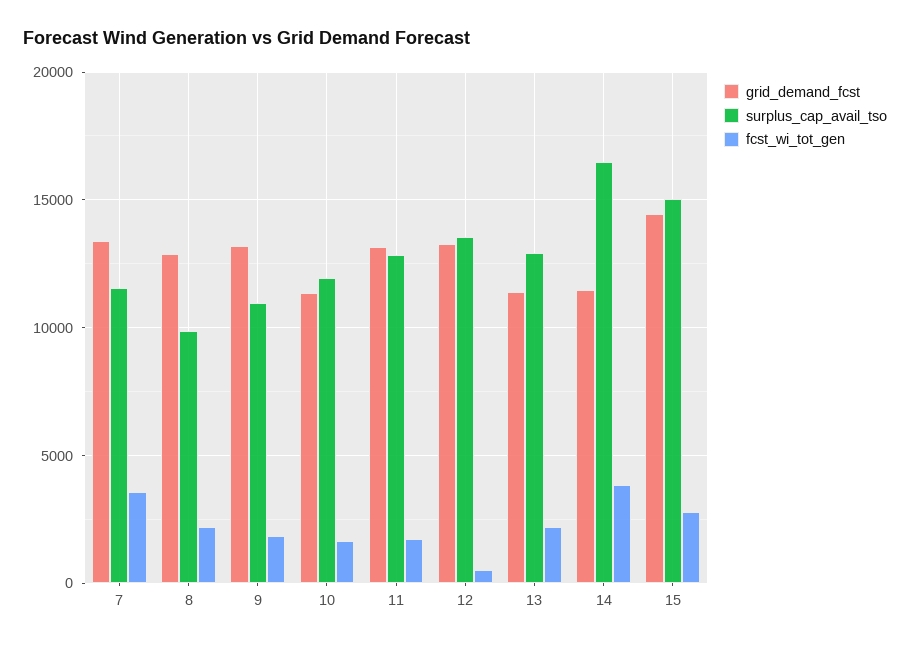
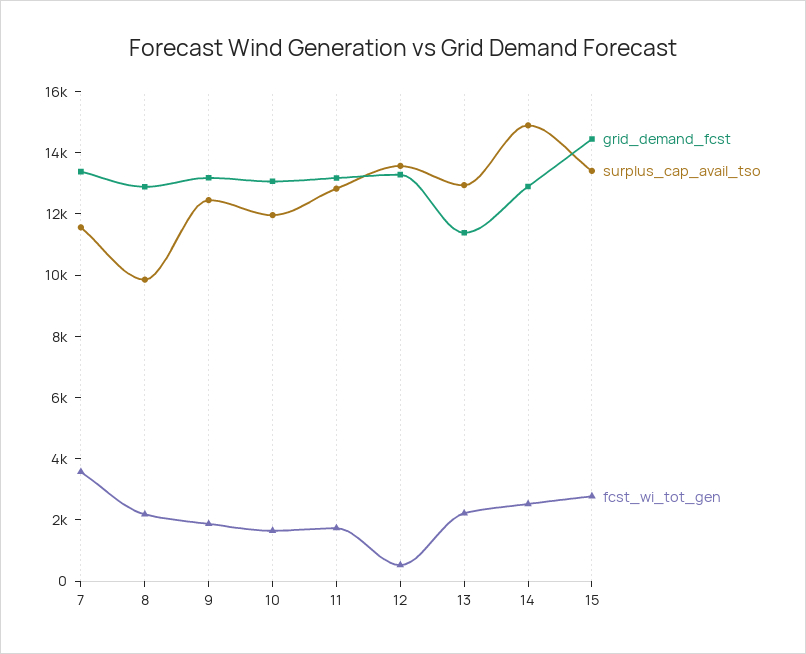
  {
    "grid_demand_fcst": {
      "7": 13500,
      "8": 13000,
      "9": 13000,
-     "10": 11500,
+     "10": 13000,
      "11": 13000,
      "12": 13500,
      "13": 11500,
-     "14": 11500,
+     "14": 13000,
      "15": 14500
    },
    "surplus_cap_avail_tso": {
      "7": 11500,
      "8": 10000,
-     "9": 11000,
+     "9": 12500,
      "10": 12000,
      "11": 13000,
      "12": 13500,
      "13": 13000,
-     "14": 16500,
+     "14": 15000,
-     "15": 15000
+     "15": 13500
    },
    "fcst_wi_tot_gen": {
      "7": 3500,
      "8": 2000,
      "9": 2000,
      "10": 1500,
      "11": 1500,
      "12": 500,
      "13": 2000,
-     "14": 4000,
+     "14": 2500,
      "15": 3000
    }
  }

